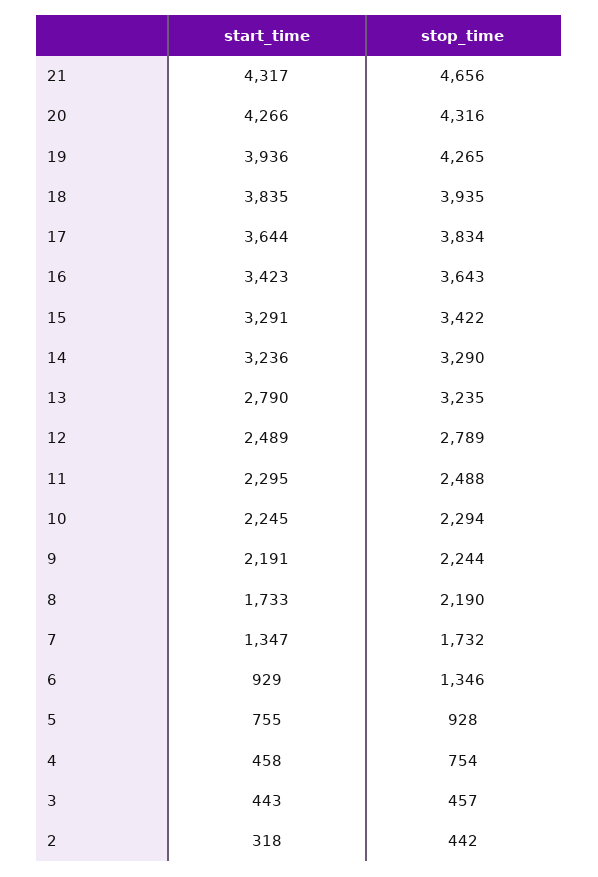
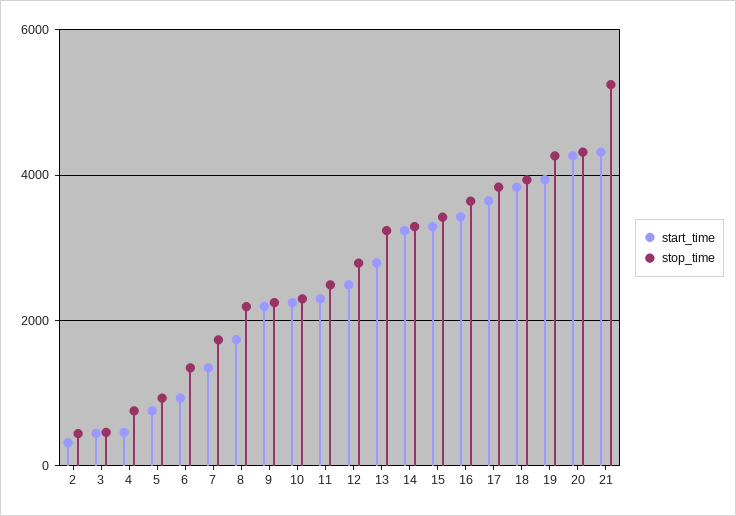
  {
    "start_time": {
      "21": 4317,
      "20": 4266,
      "19": 3936,
      "18": 3835,
      "17": 3644,
      "16": 3423,
      "15": 3291,
      "14": 3236,
      "13": 2790,
      "12": 2489,
      "11": 2295,
      "10": 2245,
      "9": 2191,
      "8": 1733,
      "7": 1347,
      "6": 929,
      "5": 755,
      "4": 458,
      "3": 443,
      "2": 318
    },
    "stop_time": {
-     "21": 4656,
+     "21": 5200,
      "20": 4316,
      "19": 4265,
      "18": 3935,
      "17": 3834,
      "16": 3643,
      "15": 3422,
      "14": 3290,
      "13": 3235,
      "12": 2789,
      "11": 2488,
      "10": 2294,
      "9": 2244,
      "8": 2190,
      "7": 1732,
      "6": 1346,
      "5": 928,
      "4": 754,
      "3": 457,
      "2": 442
    }
  }

